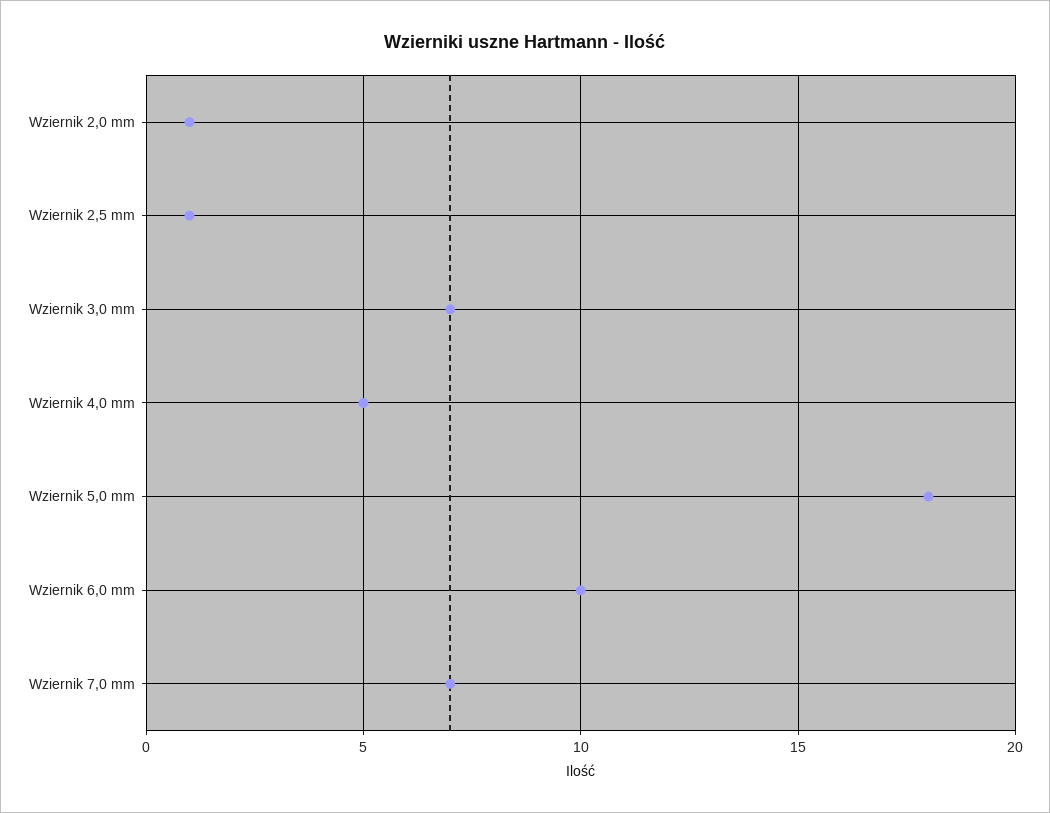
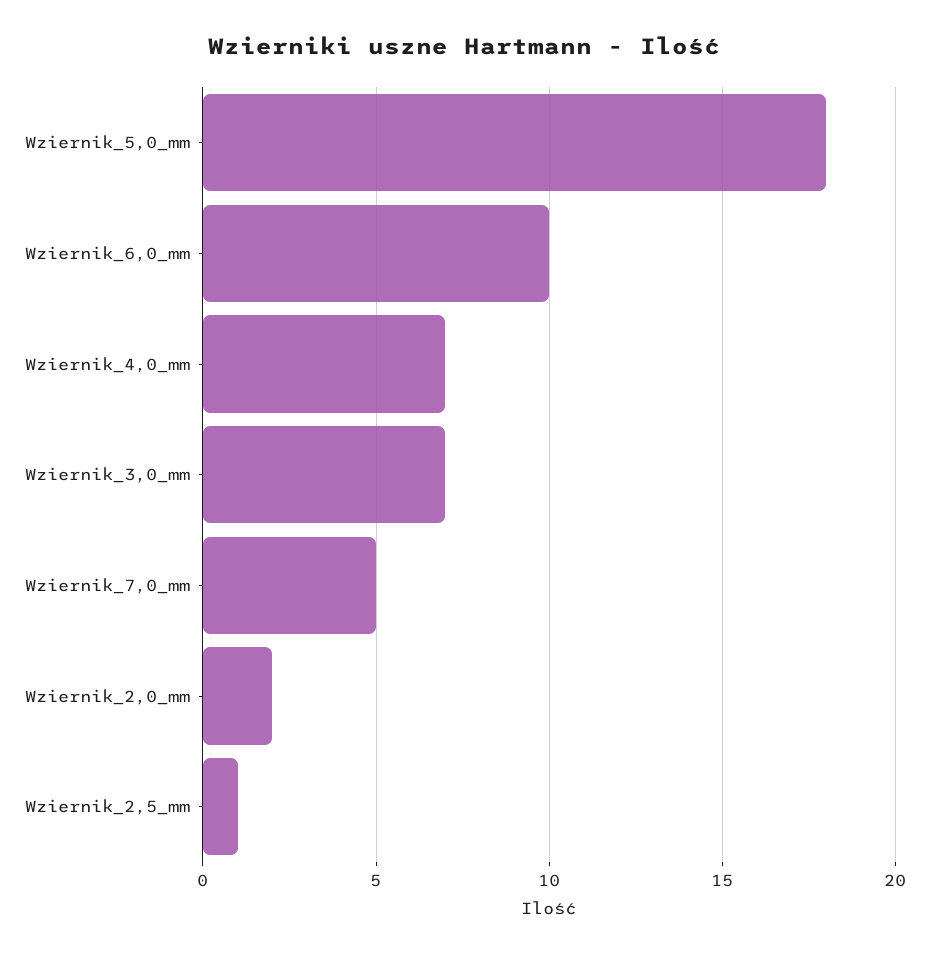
  {
-   "Wziernik 2,0 mm": 1,
+   "Wziernik 2,0 mm": 2,
    "Wziernik 2,5 mm": 1,
    "Wziernik 3,0 mm": 7,
-   "Wziernik 4,0 mm": 5,
+   "Wziernik 4,0 mm": 7,
    "Wziernik 5,0 mm": 18,
    "Wziernik 6,0 mm": 10,
-   "Wziernik 7,0 mm": 7
+   "Wziernik 7,0 mm": 5
  }

